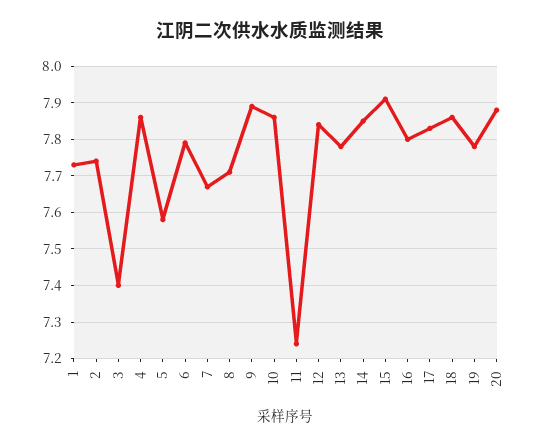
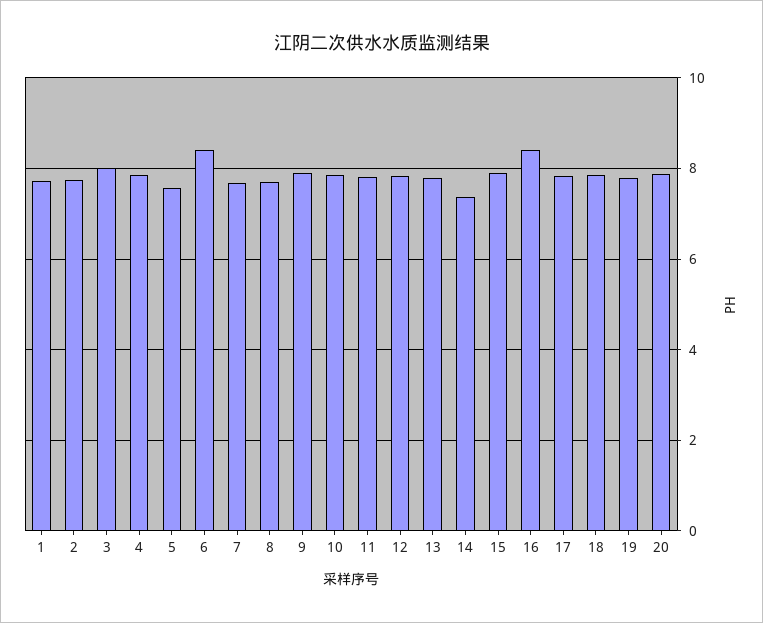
  {
    "1": 7.75,
    "2": 7.75,
-   "3": 7.4,
+   "3": 8,
    "4": 7.85,
    "5": 7.6,
-   "6": 7.8,
+   "6": 8.4,
    "7": 7.65,
    "8": 7.7,
    "9": 7.9,
    "10": 7.85,
-   "11": 7.25,
+   "11": 7.8,
    "12": 7.85,
    "13": 7.8,
-   "14": 7.85,
+   "14": 7.4,
    "15": 7.9,
-   "16": 7.8,
+   "16": 8.4,
    "17": 7.85,
    "18": 7.85,
    "19": 7.8,
    "20": 7.9
  }

